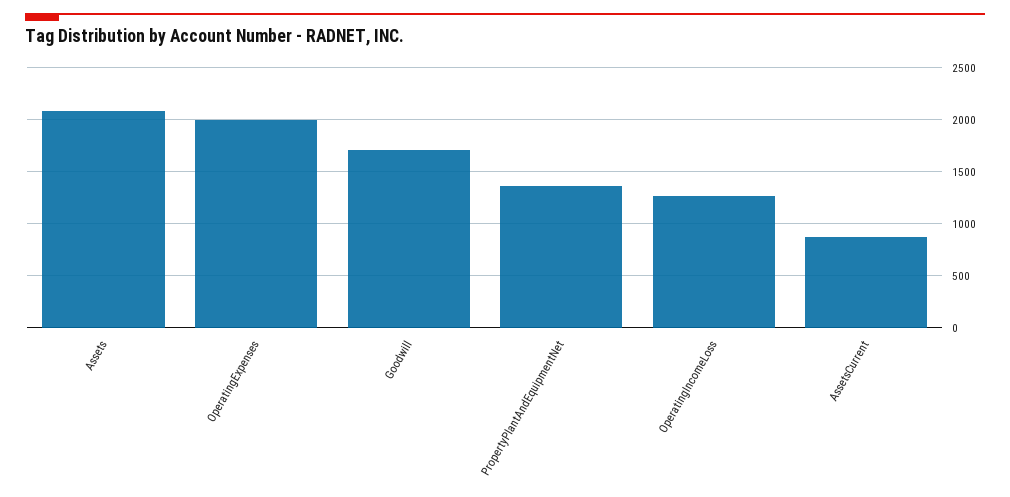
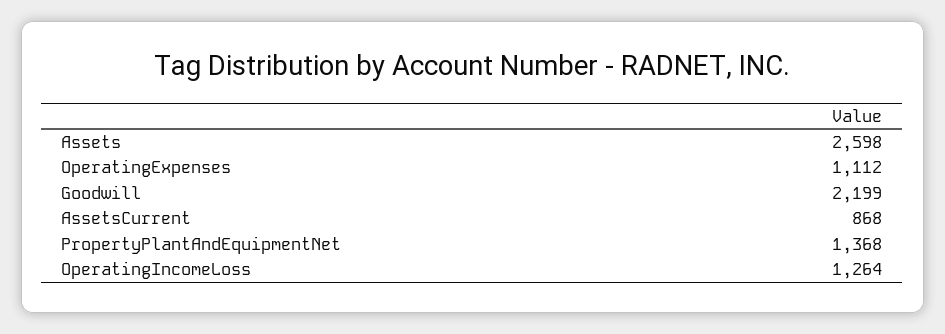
  {
-   "Assets": 2100,
+   "Assets": 2598,
-   "OperatingExpenses": 2000,
+   "OperatingExpenses": 1112,
-   "Goodwill": 1700,
+   "Goodwill": 2199,
    "PropertyPlantAndEquipmentNet": 1368,
    "OperatingIncomeLoss": 1264,
    "AssetsCurrent": 868
  }

